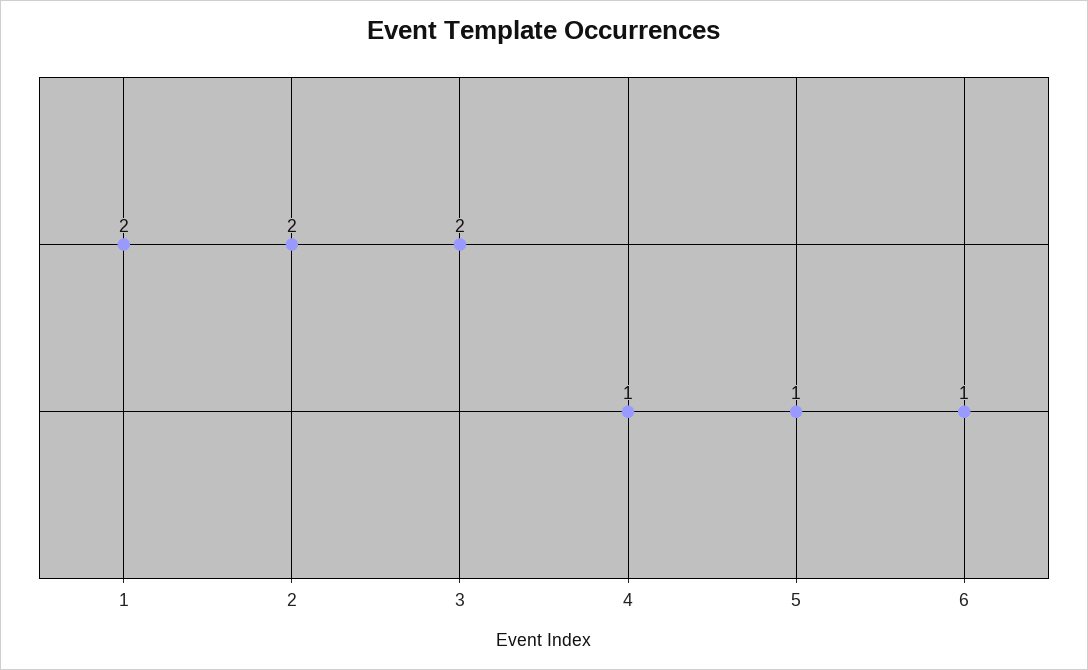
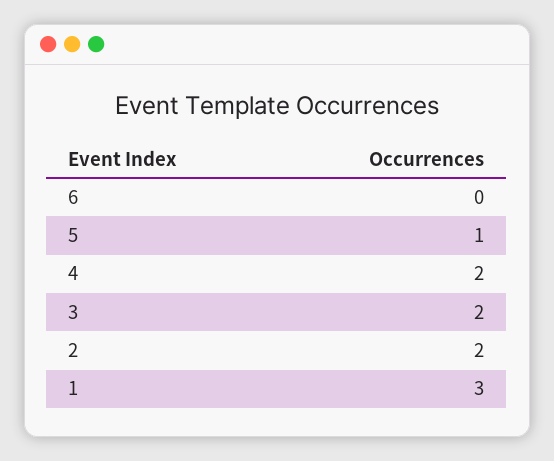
  {
-   "1": 2,
+   "1": 3,
    "2": 2,
    "3": 2,
-   "4": 1,
+   "4": 2,
    "5": 1,
-   "6": 1
+   "6": 0
  }

